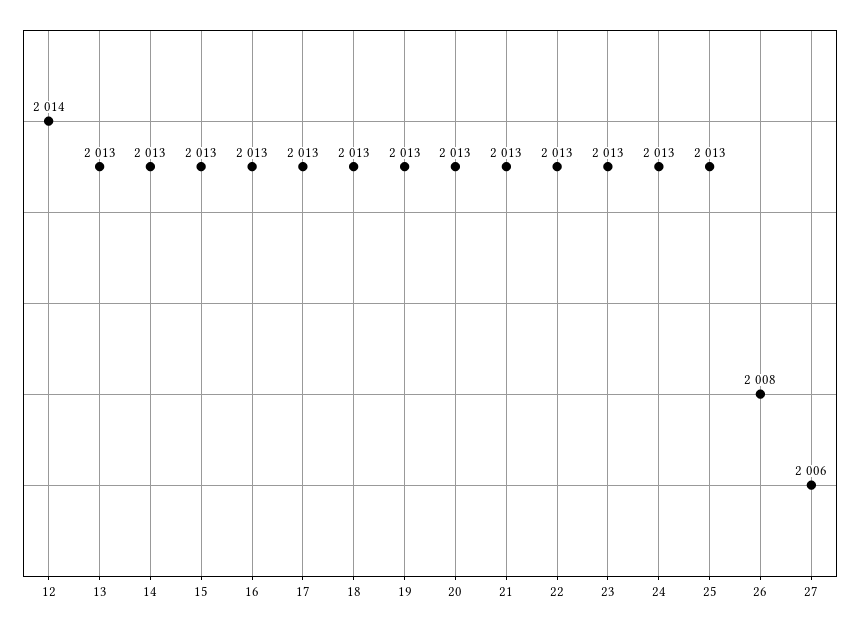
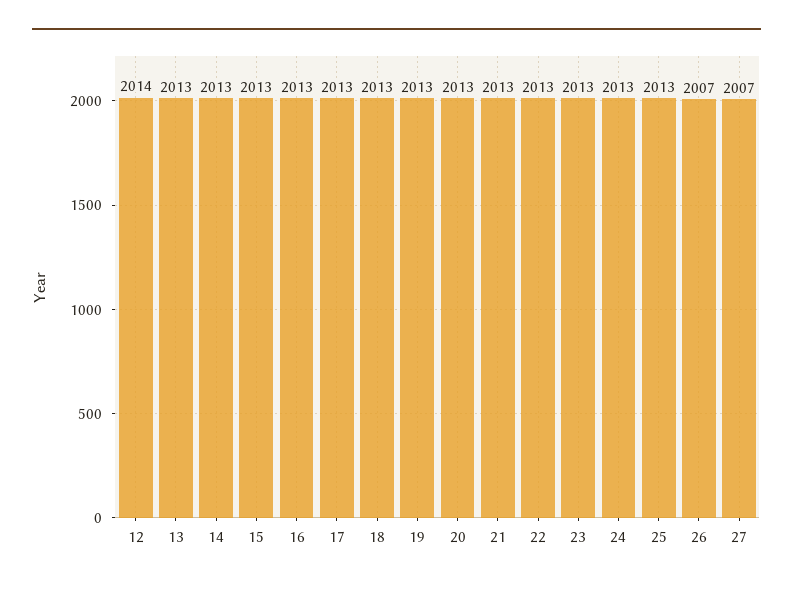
  {
    "12": 2014,
    "13": 2013,
    "14": 2013,
    "15": 2013,
    "16": 2013,
    "17": 2013,
    "18": 2013,
    "19": 2013,
    "20": 2013,
    "21": 2013,
    "22": 2013,
    "23": 2013,
    "24": 2013,
    "25": 2013,
-   "26": 2008,
+   "26": 2007,
-   "27": 2006
+   "27": 2007
  }

